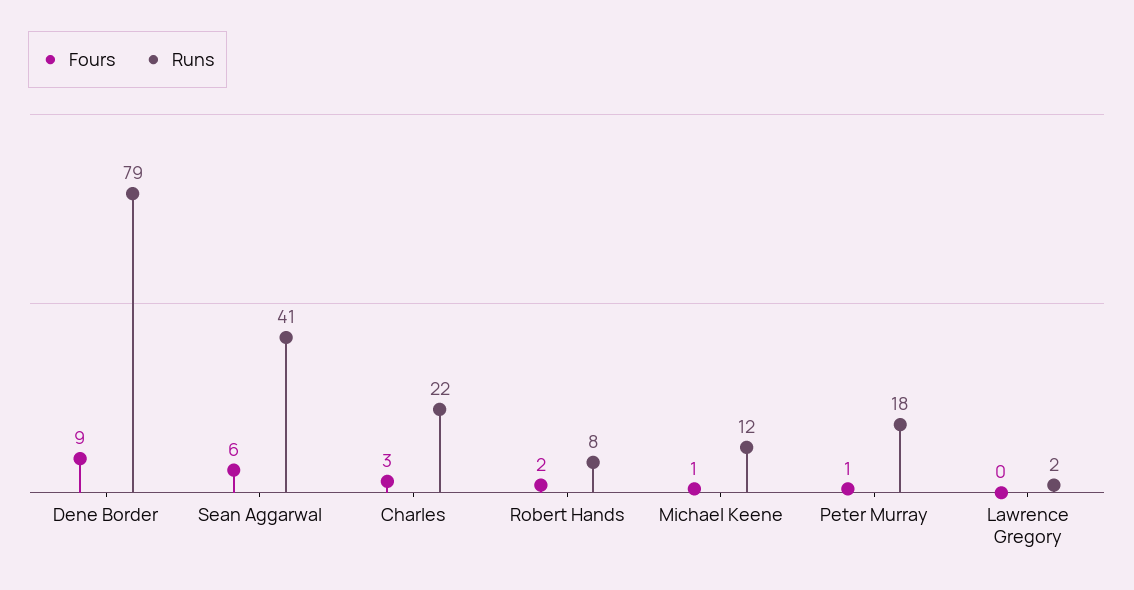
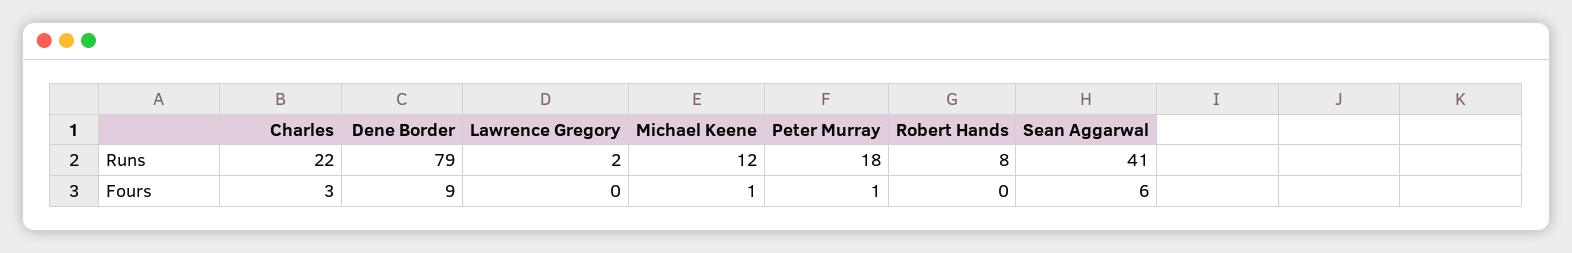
  {
    "Fours": {
      "Dene Border": 9,
      "Sean Aggarwal": 6,
      "Charles": 3,
-     "Robert Hands": 2,
+     "Robert Hands": 0,
      "Michael Keene": 1,
      "Peter Murray": 1,
      "Lawrence Gregory": 0
    },
    "Runs": {
      "Dene Border": 79,
      "Sean Aggarwal": 41,
      "Charles": 22,
      "Robert Hands": 8,
      "Michael Keene": 12,
      "Peter Murray": 18,
      "Lawrence Gregory": 2
    }
  }

